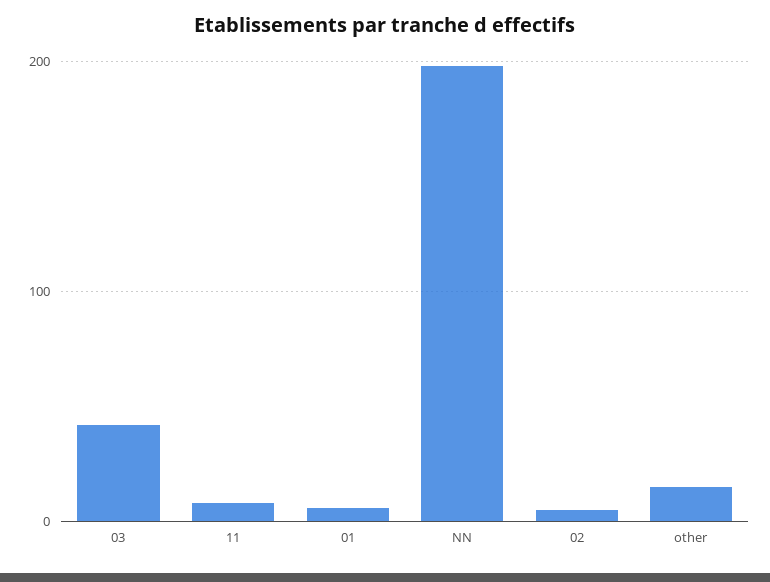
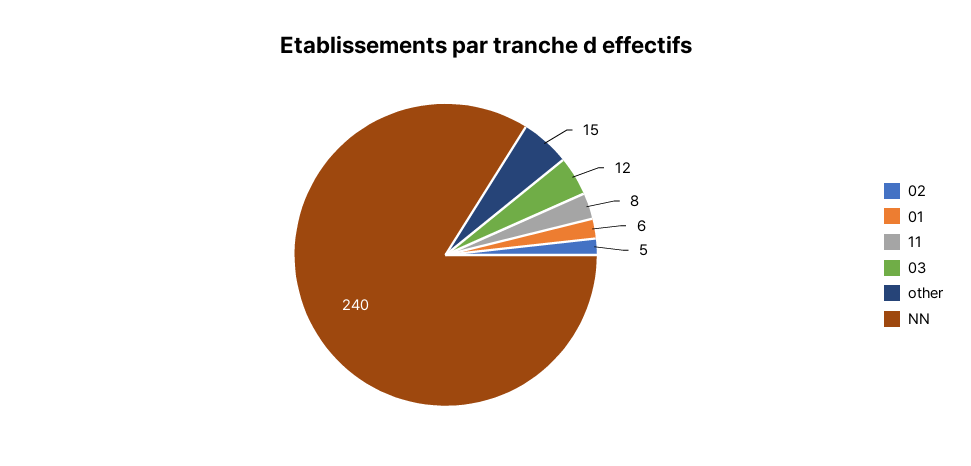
  {
-   "03": 40,
+   "03": 12,
    "11": 8,
    "01": 6,
-   "NN": 200,
+   "NN": 240,
    "02": 5,
    "other": 15
  }

